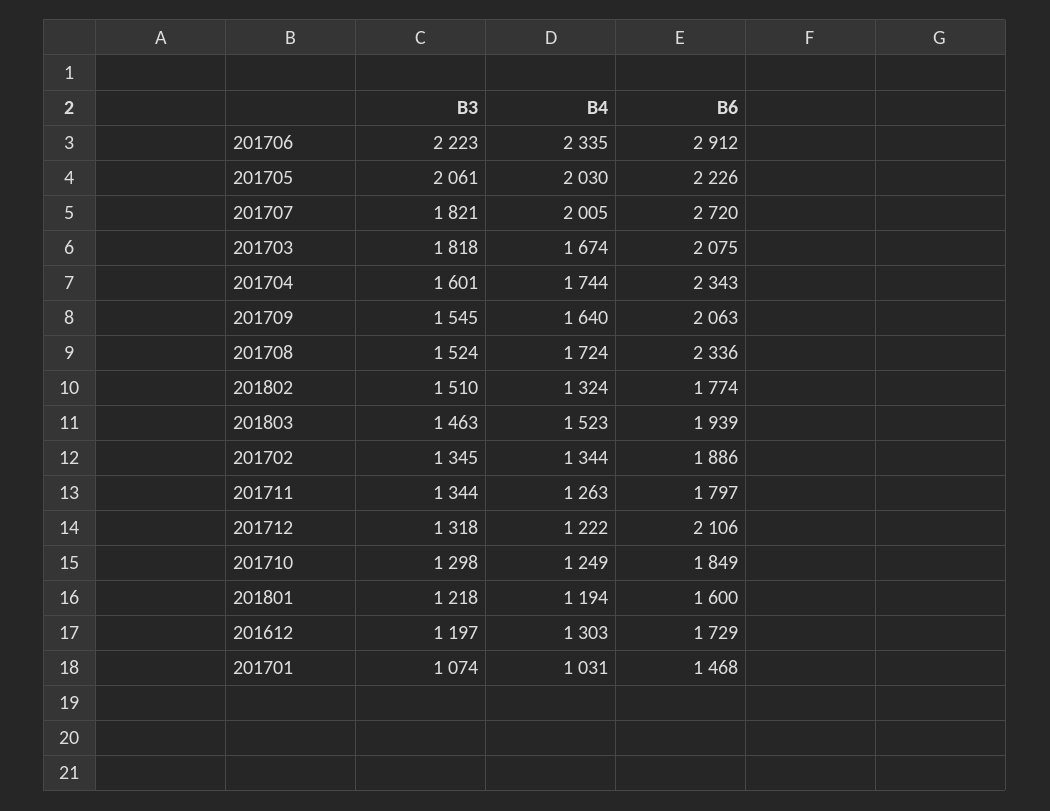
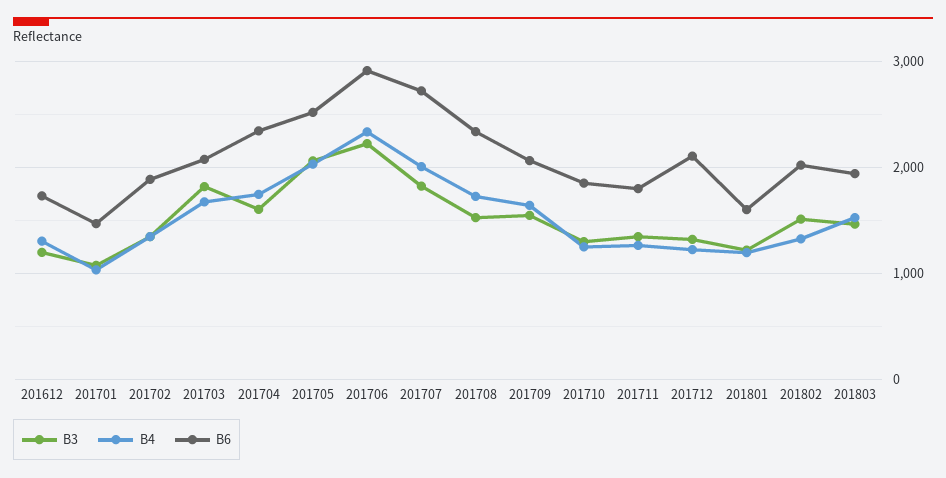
  {
    "B3": {
      "201706": 2223,
      "201705": 2061,
      "201707": 1821,
      "201703": 1818,
      "201704": 1601,
      "201709": 1545,
      "201708": 1524,
      "201802": 1510,
      "201803": 1463,
      "201702": 1345,
      "201711": 1344,
      "201712": 1318,
      "201710": 1298,
      "201801": 1218,
      "201612": 1197,
      "201701": 1074
    },
    "B4": {
      "201706": 2335,
      "201705": 2030,
      "201707": 2005,
      "201703": 1674,
      "201704": 1744,
      "201709": 1640,
      "201708": 1724,
      "201802": 1324,
      "201803": 1523,
      "201702": 1344,
      "201711": 1263,
      "201712": 1222,
      "201710": 1249,
      "201801": 1194,
      "201612": 1303,
      "201701": 1031
    },
    "B6": {
      "201706": 2912,
-     "201705": 2226,
+     "201705": 2500,
      "201707": 2720,
      "201703": 2075,
      "201704": 2343,
      "201709": 2063,
      "201708": 2336,
-     "201802": 1774,
+     "201802": 2000,
      "201803": 1939,
      "201702": 1886,
      "201711": 1797,
      "201712": 2106,
      "201710": 1849,
      "201801": 1600,
      "201612": 1729,
      "201701": 1468
    }
  }

